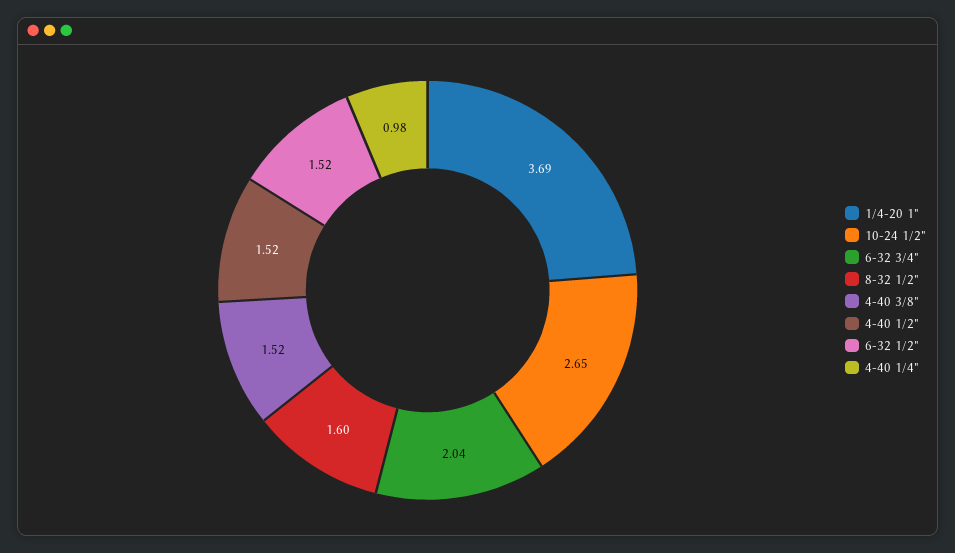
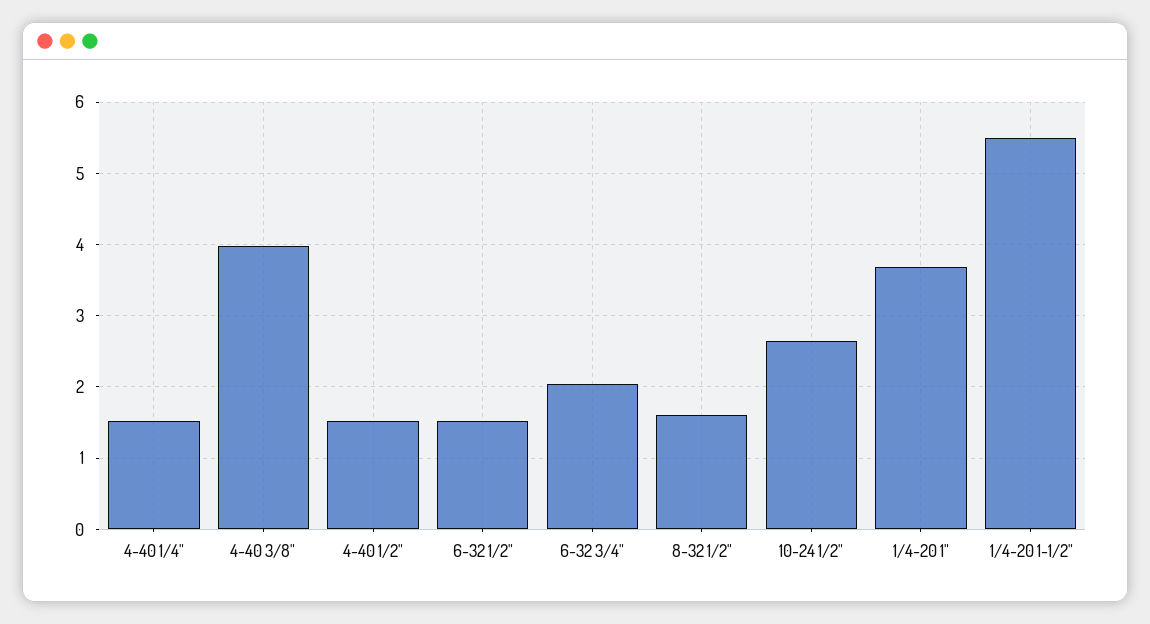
  {
    "1/4-20 1\"": 3.69,
    "10-24 1/2\"": 2.65,
    "6-32 3/4\"": 2.04,
    "8-32 1/2\"": 1.6,
-   "4-40 3/8\"": 1.52,
+   "4-40 3/8\"": 4,
    "4-40 1/2\"": 1.52,
    "6-32 1/2\"": 1.52,
-   "4-40 1/4\"": 0.98
+   "4-40 1/4\"": 1.5,
+   "1/4-20 1-1/2\"": 5.5
  }

